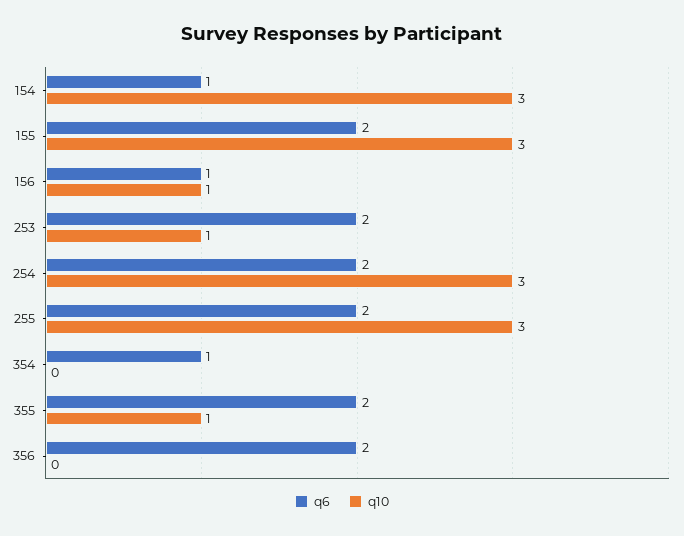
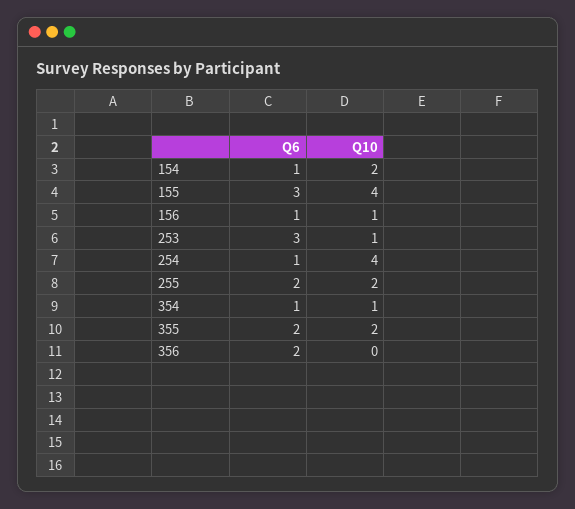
  {
    "q6": {
      "154": 1,
-     "155": 2,
+     "155": 3,
      "156": 1,
-     "253": 2,
+     "253": 3,
-     "254": 2,
+     "254": 1,
      "255": 2,
      "354": 1,
      "355": 2,
      "356": 2
    },
    "q10": {
-     "154": 3,
+     "154": 2,
-     "155": 3,
+     "155": 4,
      "156": 1,
      "253": 1,
-     "254": 3,
+     "254": 4,
-     "255": 3,
+     "255": 2,
-     "354": 0,
+     "354": 1,
-     "355": 1,
+     "355": 2,
      "356": 0
    }
  }

